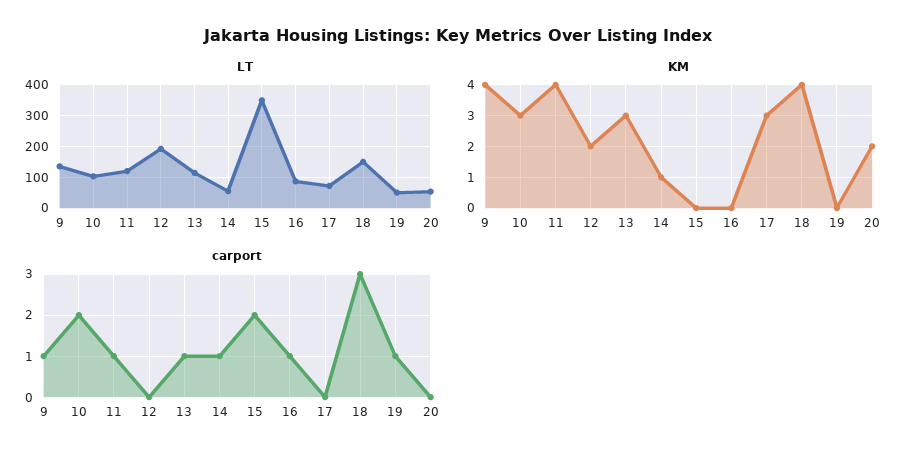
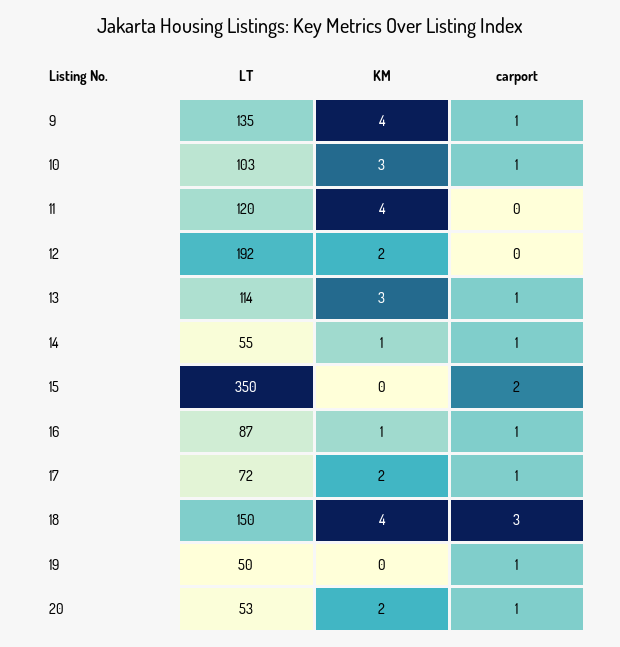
  {
    "LT": {
      "9": 135,
      "10": 103,
      "11": 120,
      "12": 192,
      "13": 114,
      "14": 55,
      "15": 350,
      "16": 87,
      "17": 72,
      "18": 150,
      "19": 50,
      "20": 53
    },
    "KM": {
      "9": 4,
      "10": 3,
      "11": 4,
      "12": 2,
      "13": 3,
      "14": 1,
      "15": 0,
-     "16": 0,
+     "16": 1,
-     "17": 3,
+     "17": 2,
      "18": 4,
      "19": 0,
      "20": 2
    },
    "carport": {
      "9": 1,
-     "10": 2,
+     "10": 1,
-     "11": 1,
+     "11": 0,
      "12": 0,
      "13": 1,
      "14": 1,
      "15": 2,
      "16": 1,
-     "17": 0,
+     "17": 1,
      "18": 3,
      "19": 1,
-     "20": 0
+     "20": 1
    }
  }

